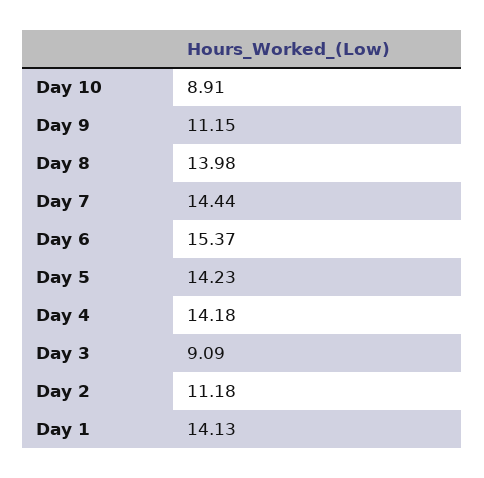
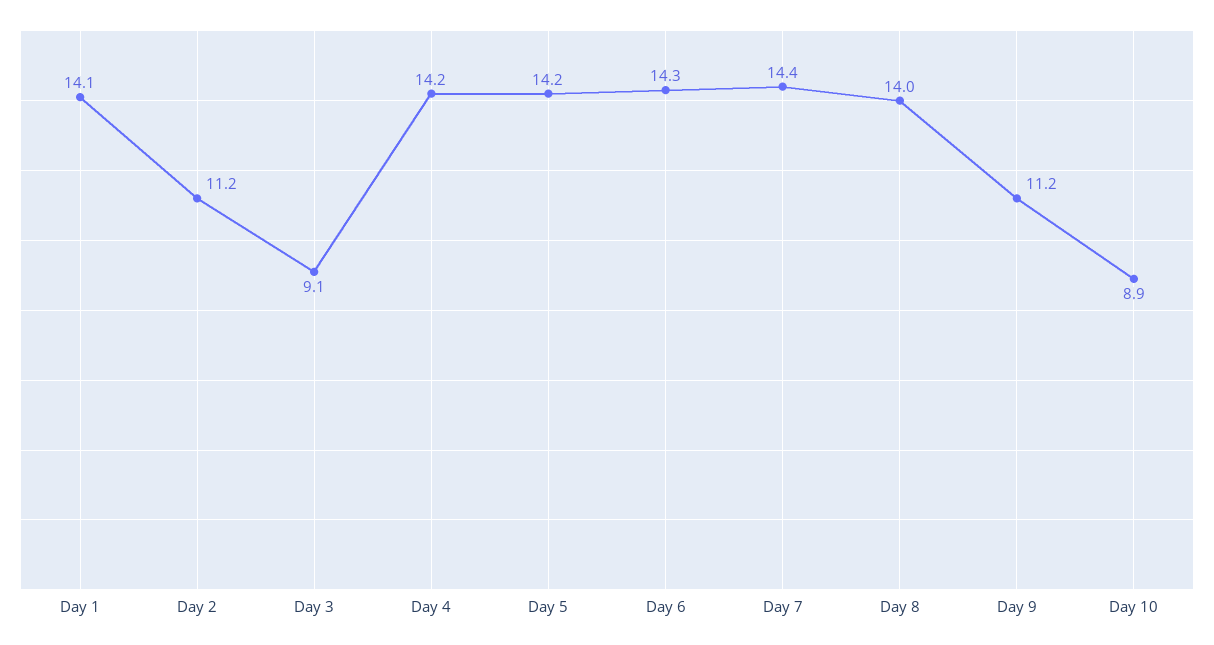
  {
    "Day 10": 8.91,
    "Day 9": 11.15,
    "Day 8": 13.98,
    "Day 7": 14.44,
-   "Day 6": 15.37,
+   "Day 6": 14.3,
    "Day 5": 14.23,
    "Day 4": 14.18,
    "Day 3": 9.09,
    "Day 2": 11.18,
    "Day 1": 14.13
  }

